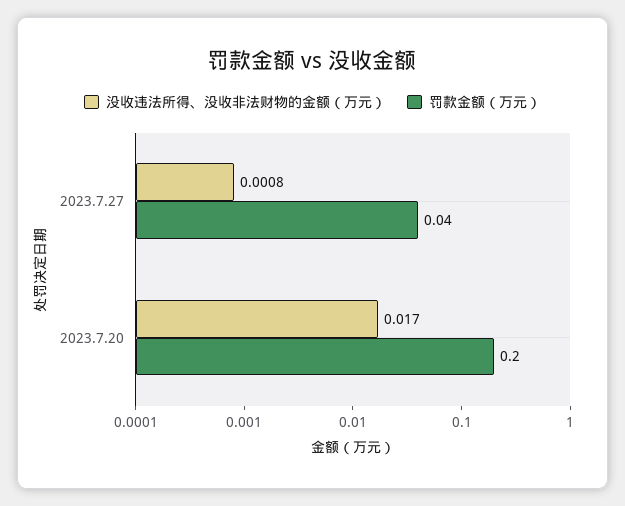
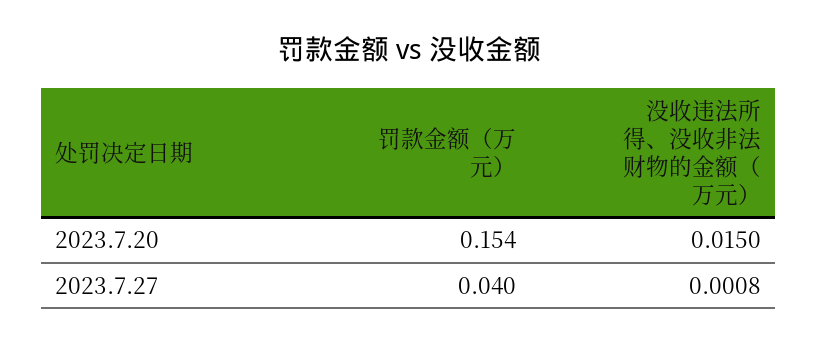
  {
    "没收违法所得、没收非法财物的金额（万元）": {
      "2023.7.27": 0.0008,
-     "2023.7.20": 0.017
+     "2023.7.20": 0.015
    },
    "罚款金额（万元）": {
      "2023.7.27": 0.04,
-     "2023.7.20": 0.2
+     "2023.7.20": 0.154
    }
  }

